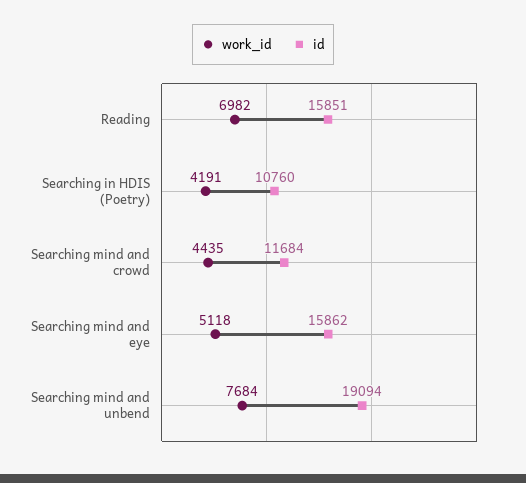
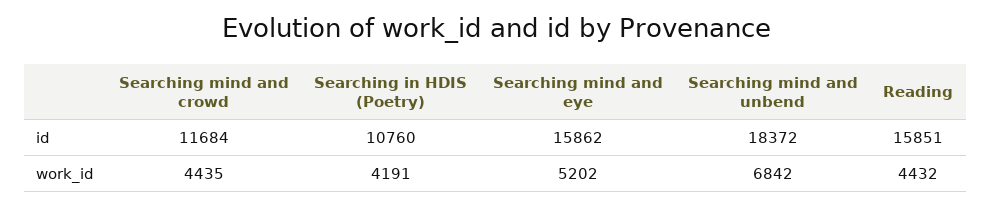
  {
    "work_id": {
-     "Reading": 6982,
+     "Reading": 4432,
      "Searching in HDIS (Poetry)": 4191,
      "Searching mind and crowd": 4435,
-     "Searching mind and eye": 5118,
+     "Searching mind and eye": 5202,
-     "Searching mind and unbend": 7684
+     "Searching mind and unbend": 6842
    },
    "id": {
      "Reading": 15851,
      "Searching in HDIS (Poetry)": 10760,
      "Searching mind and crowd": 11684,
      "Searching mind and eye": 15862,
-     "Searching mind and unbend": 19094
+     "Searching mind and unbend": 18372
    }
  }

